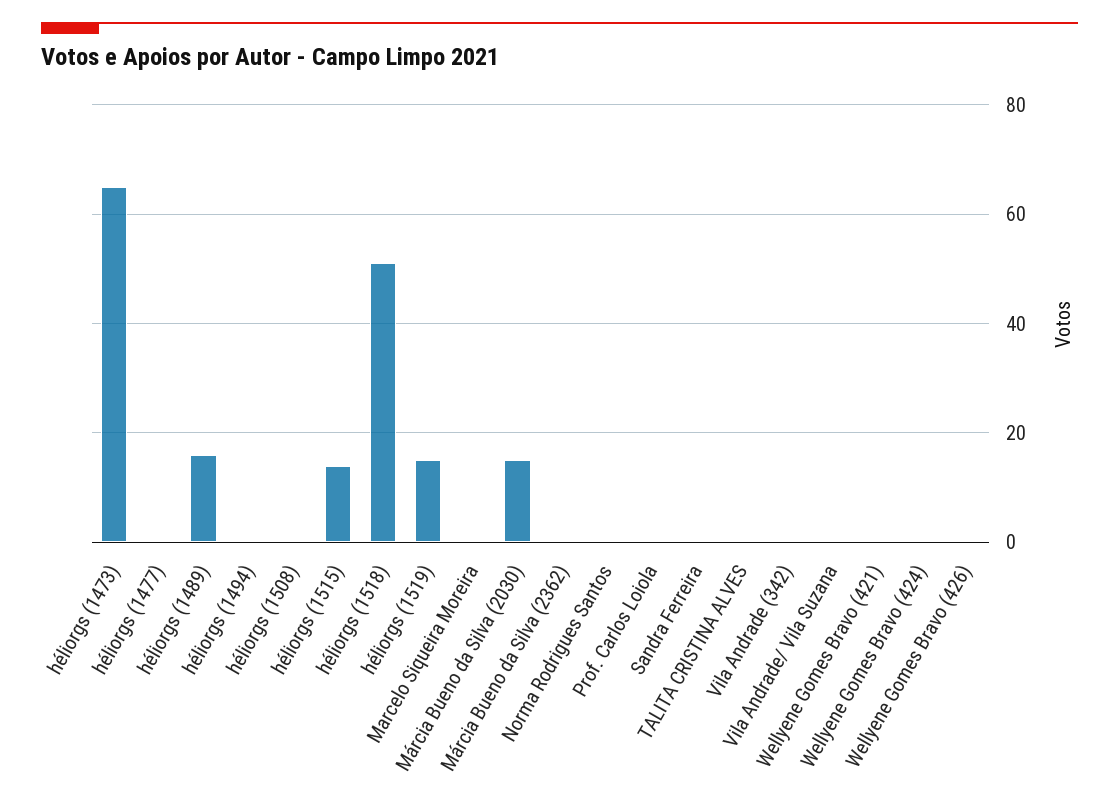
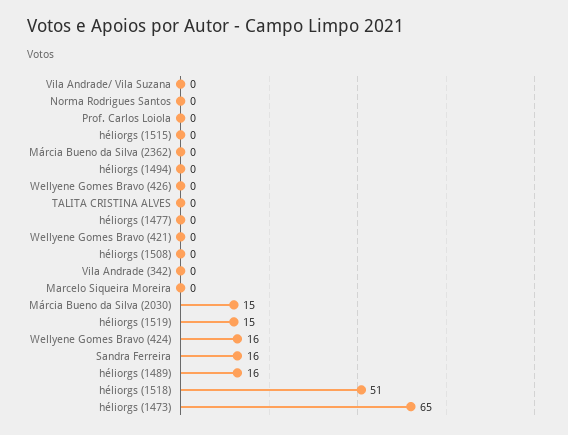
  {
    "héliorgs (1473)": 65,
    "héliorgs (1477)": 0,
    "héliorgs (1489)": 16,
    "héliorgs (1494)": 0,
    "héliorgs (1508)": 0,
-   "héliorgs (1515)": 15,
+   "héliorgs (1515)": 0,
    "héliorgs (1518)": 51,
    "héliorgs (1519)": 15,
    "Marcelo Siqueira Moreira": 0,
    "Márcia Bueno da Silva (2030)": 15,
    "Márcia Bueno da Silva (2362)": 0,
    "Norma Rodrigues Santos": 0,
    "Prof. Carlos Loiola": 0,
-   "Sandra Ferreira": 0,
+   "Sandra Ferreira": 16,
    "TALITA CRISTINA ALVES": 0,
    "Vila Andrade (342)": 0,
    "Vila Andrade/ Vila Suzana": 0,
    "Wellyene Gomes Bravo (421)": 0,
-   "Wellyene Gomes Bravo (424)": 0,
+   "Wellyene Gomes Bravo (424)": 16,
    "Wellyene Gomes Bravo (426)": 0
  }

